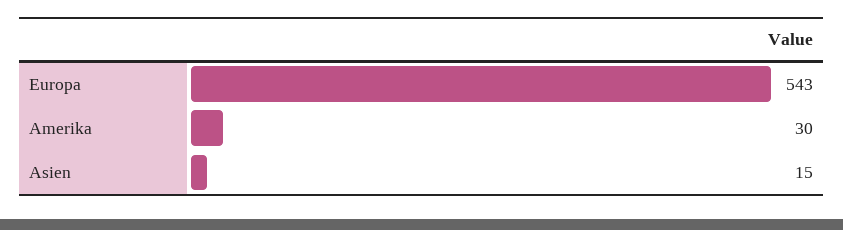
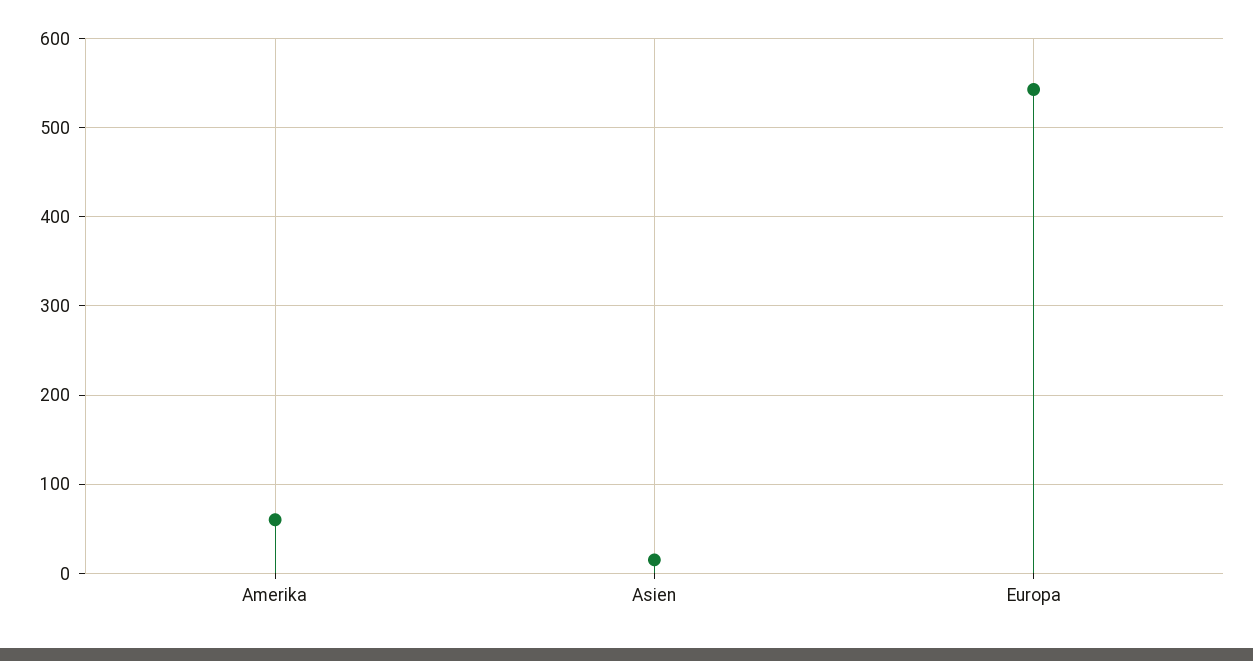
  {
    "Europa": 543,
-   "Amerika": 30,
+   "Amerika": 60,
    "Asien": 15
  }

